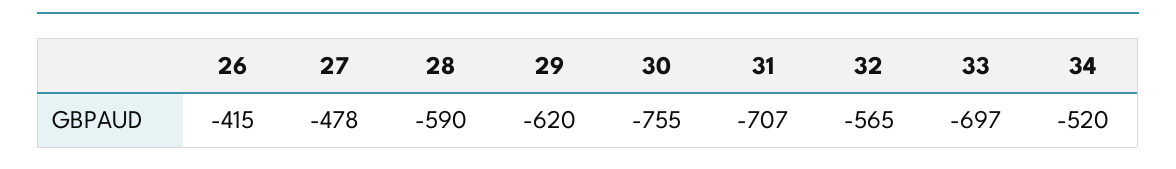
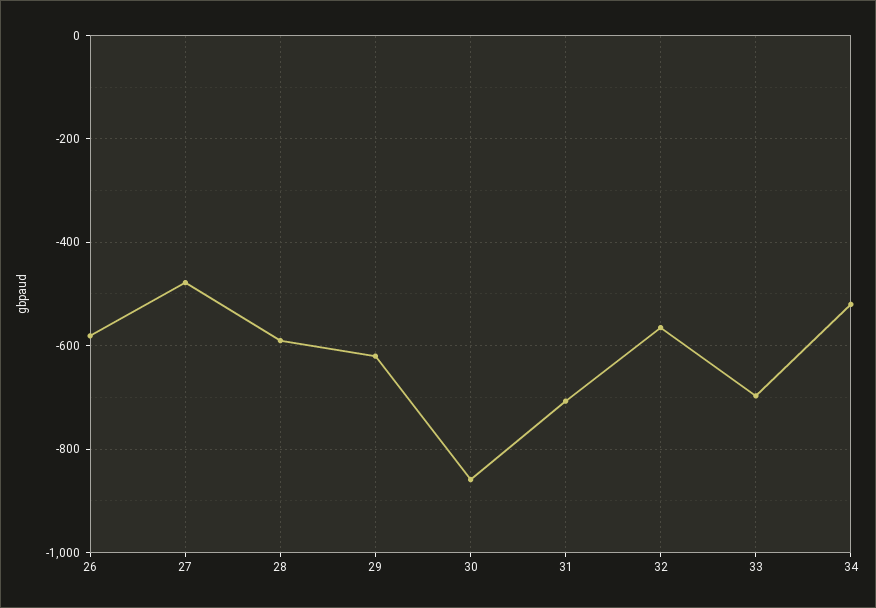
  {
-   "26": -415,
+   "26": -580,
    "27": -478,
    "28": -590,
    "29": -620,
-   "30": -755,
+   "30": -860,
    "31": -707,
    "32": -565,
    "33": -697,
    "34": -520
  }

